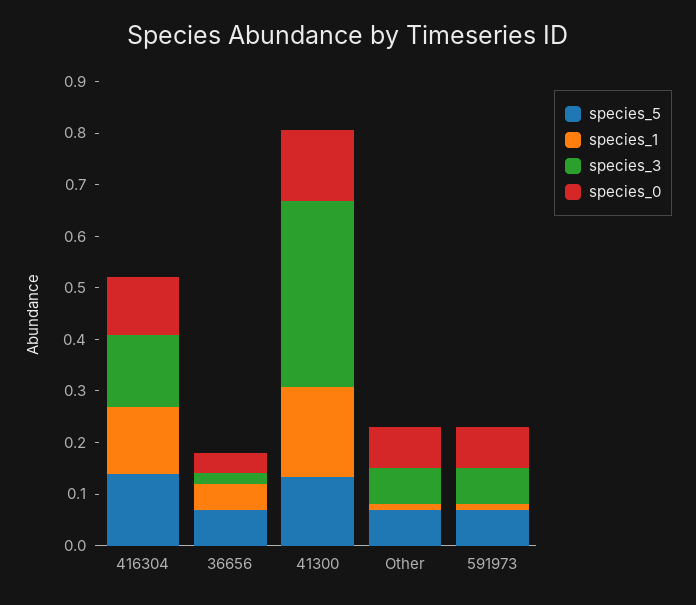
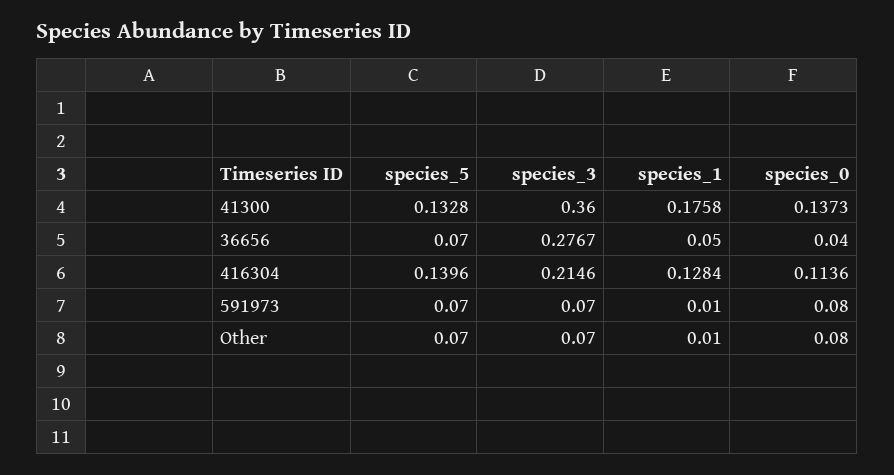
  {
    "species_5": {
      "416304": 0.1396,
      "36656": 0.07,
      "41300": 0.1328,
      "Other": 0.07,
      "591973": 0.07
    },
    "species_1": {
      "416304": 0.1284,
      "36656": 0.05,
      "41300": 0.1758,
      "Other": 0.01,
      "591973": 0.01
    },
    "species_3": {
-     "416304": 0.14,
+     "416304": 0.2146,
-     "36656": 0.02,
+     "36656": 0.2767,
      "41300": 0.36,
      "Other": 0.07,
      "591973": 0.07
    },
    "species_0": {
      "416304": 0.1136,
      "36656": 0.04,
      "41300": 0.1373,
      "Other": 0.08,
      "591973": 0.08
    }
  }

